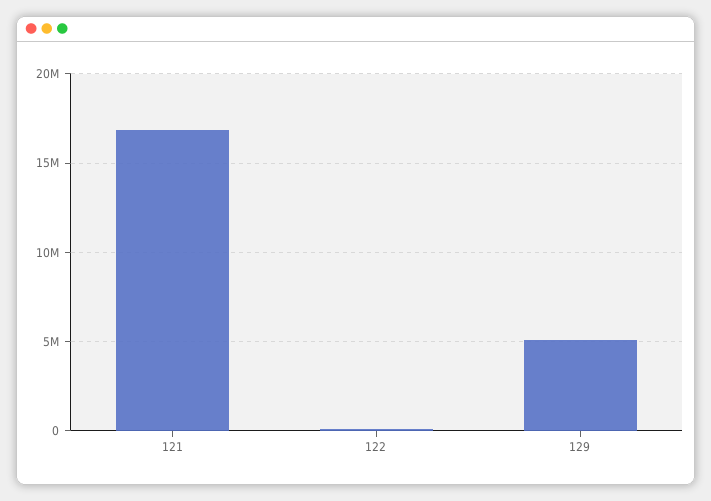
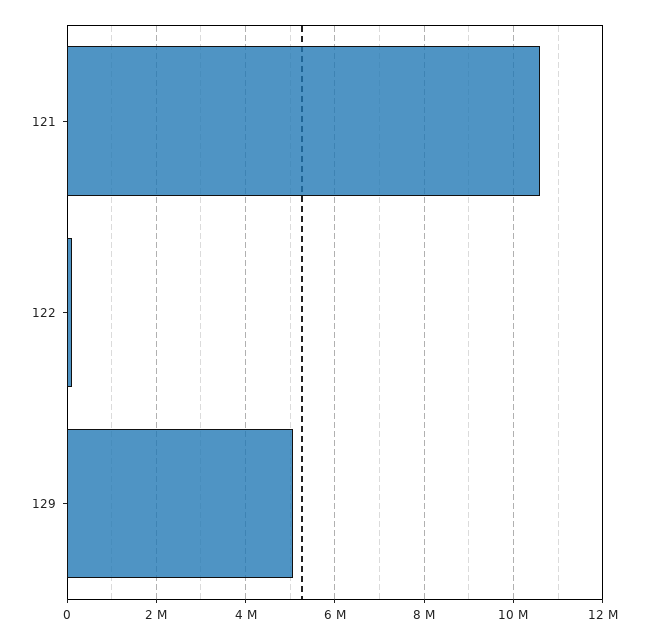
  {
-   "121": 17000000,
+   "121": 10600000,
    "122": 200000,
    "129": 5000000
  }

